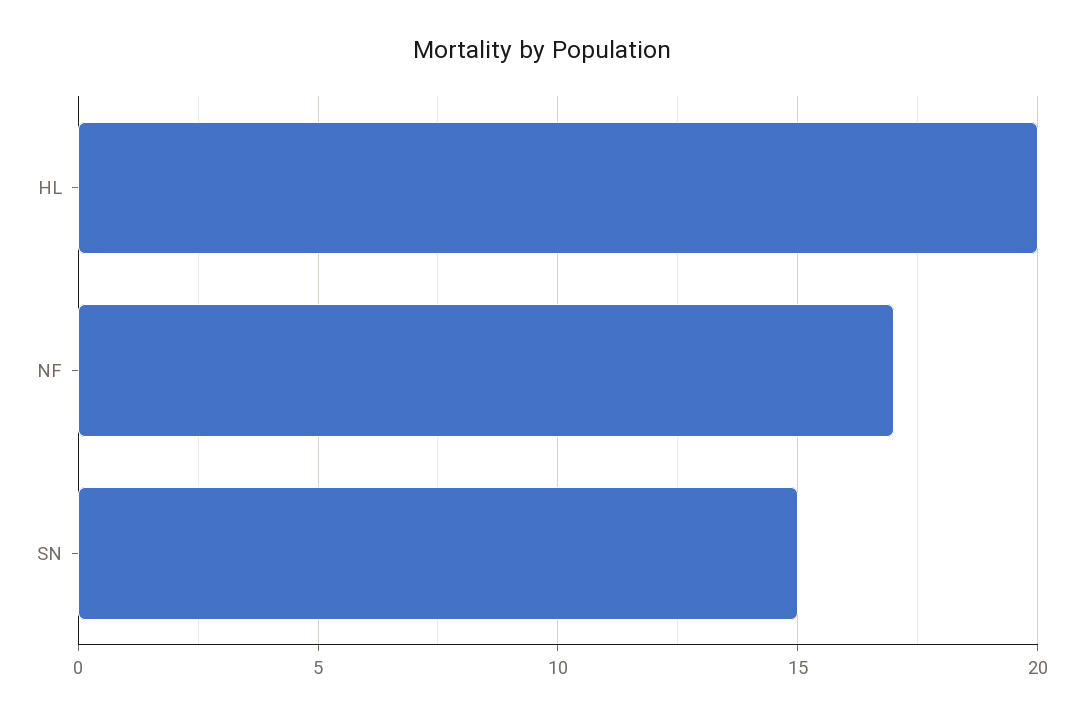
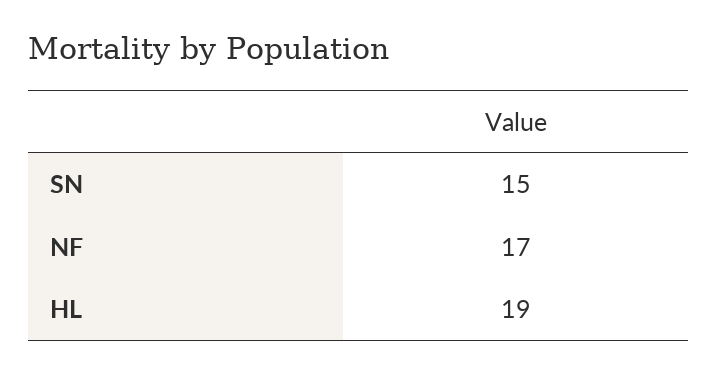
  {
-   "HL": 20,
+   "HL": 19,
    "NF": 17,
    "SN": 15
  }

